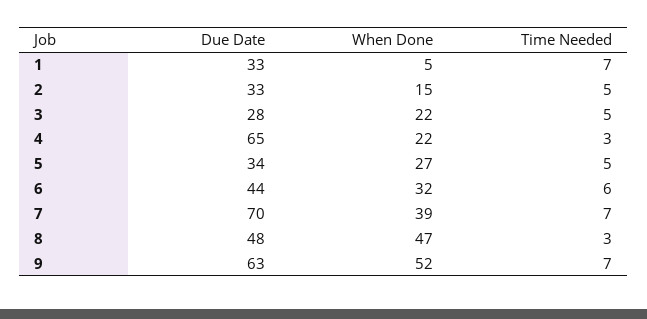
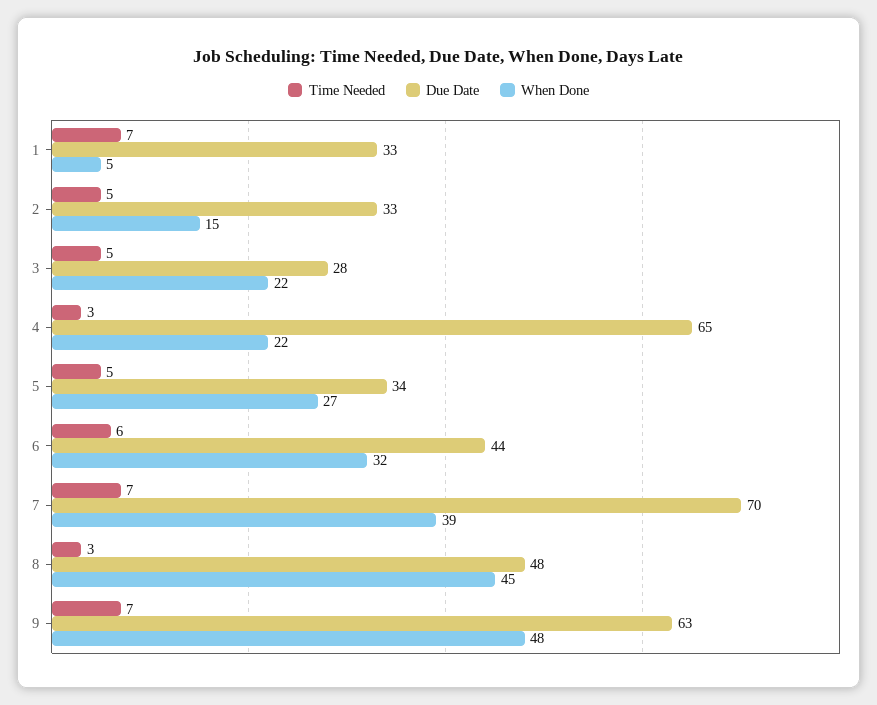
  {
    "Due Date": {
      "1": 33,
      "2": 33,
      "3": 28,
      "4": 65,
      "5": 34,
      "6": 44,
      "7": 70,
      "8": 48,
      "9": 63
    },
    "When Done": {
      "1": 5,
      "2": 15,
      "3": 22,
      "4": 22,
      "5": 27,
      "6": 32,
      "7": 39,
-     "8": 47,
+     "8": 45,
-     "9": 52
+     "9": 48
    },
    "Time Needed": {
      "1": 7,
      "2": 5,
      "3": 5,
      "4": 3,
      "5": 5,
      "6": 6,
      "7": 7,
      "8": 3,
      "9": 7
    }
  }

